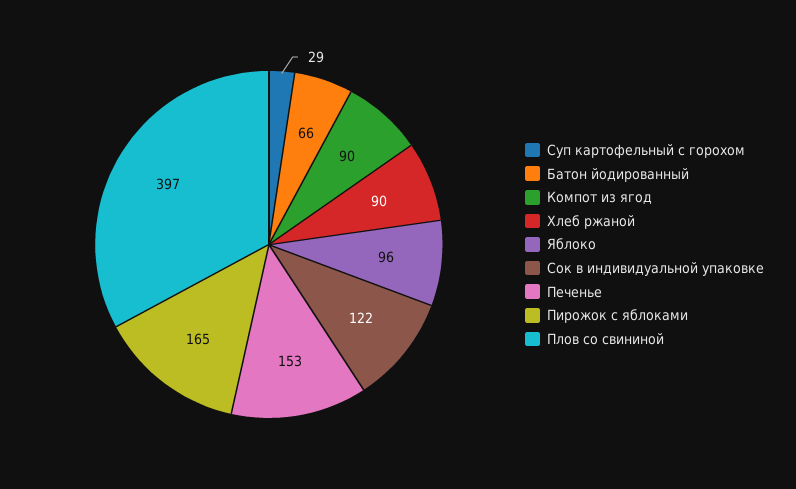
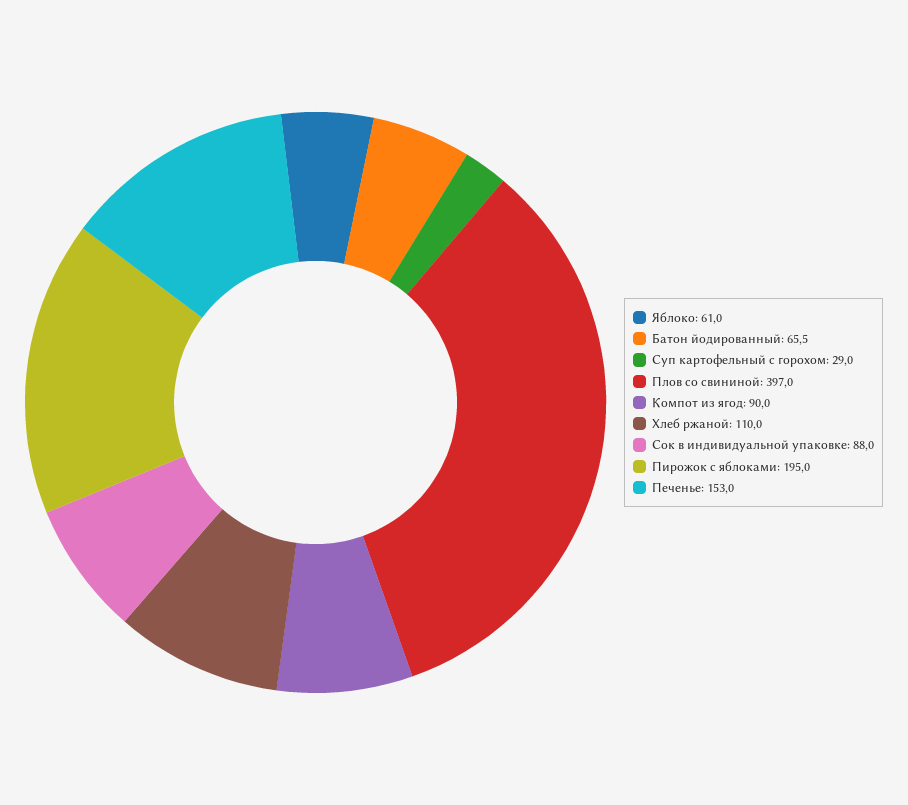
  {
    "Суп картофельный с горохом": 29,
    "Батон йодированный": 65.5,
    "Компот из ягод": 90,
-   "Хлеб ржаной": 90,
+   "Хлеб ржаной": 110,
-   "Яблоко": 96,
+   "Яблоко": 61,
-   "Сок в индивидуальной упаковке": 122,
+   "Сок в индивидуальной упаковке": 88,
    "Печенье": 153,
-   "Пирожок с яблоками": 165,
+   "Пирожок с яблоками": 195,
    "Плов со свининой": 397
  }

